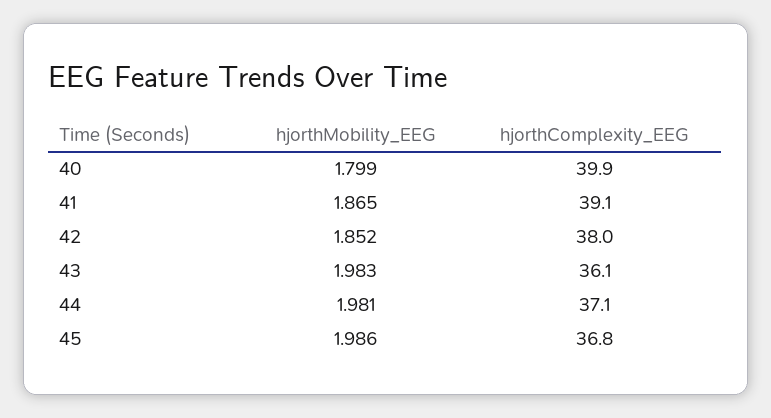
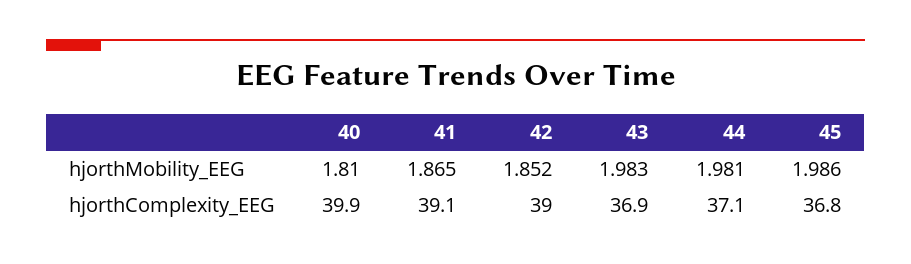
  {
    "hjorthMobility_EEG": {
-     "40": 1.799,
+     "40": 1.81,
      "41": 1.865,
      "42": 1.852,
      "43": 1.983,
      "44": 1.981,
      "45": 1.986
    },
    "hjorthComplexity_EEG": {
      "40": 39.9,
      "41": 39.1,
-     "42": 38,
+     "42": 39,
-     "43": 36.1,
+     "43": 36.9,
      "44": 37.1,
      "45": 36.8
    }
  }

